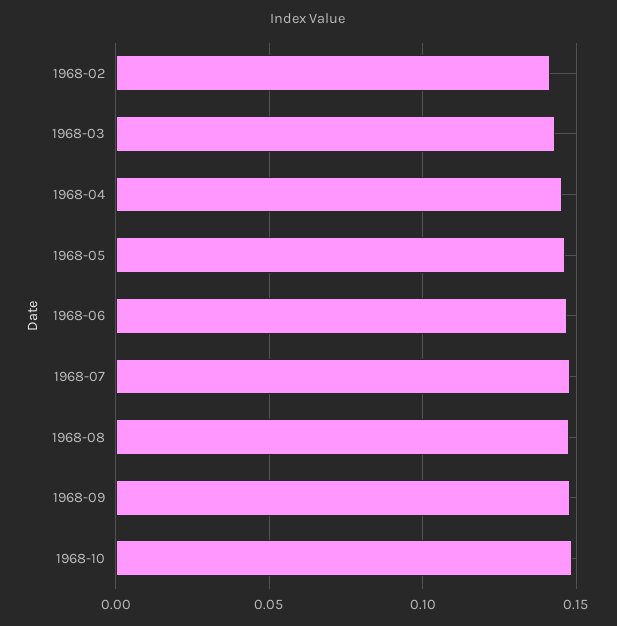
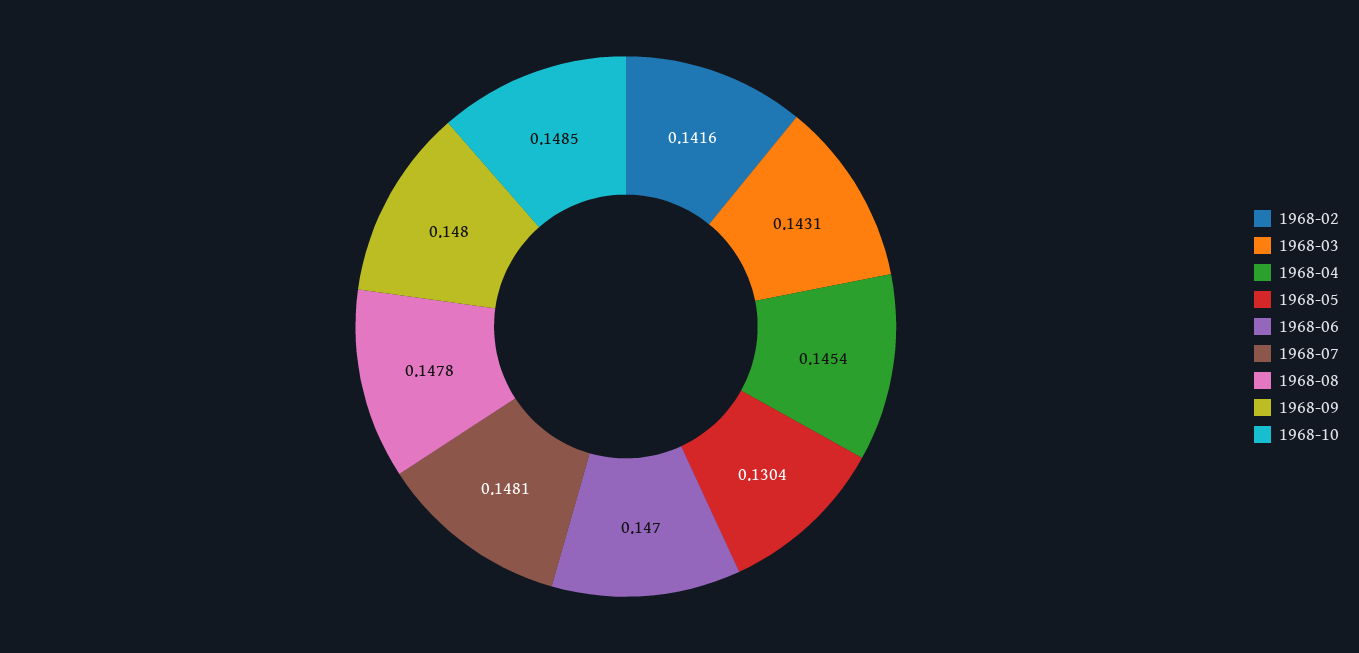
  {
    "1968-02": 0.1416,
    "1968-03": 0.1431,
    "1968-04": 0.1454,
-   "1968-05": 0.145,
+   "1968-05": 0.1304,
    "1968-06": 0.147,
    "1968-07": 0.1481,
    "1968-08": 0.1478,
    "1968-09": 0.148,
    "1968-10": 0.1485
  }

